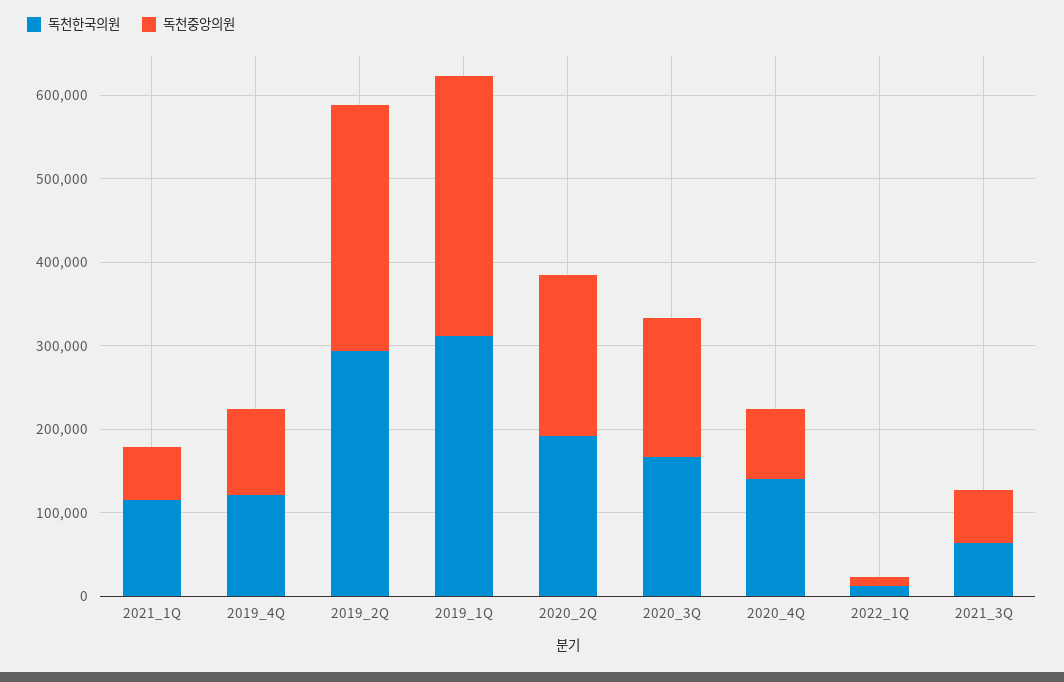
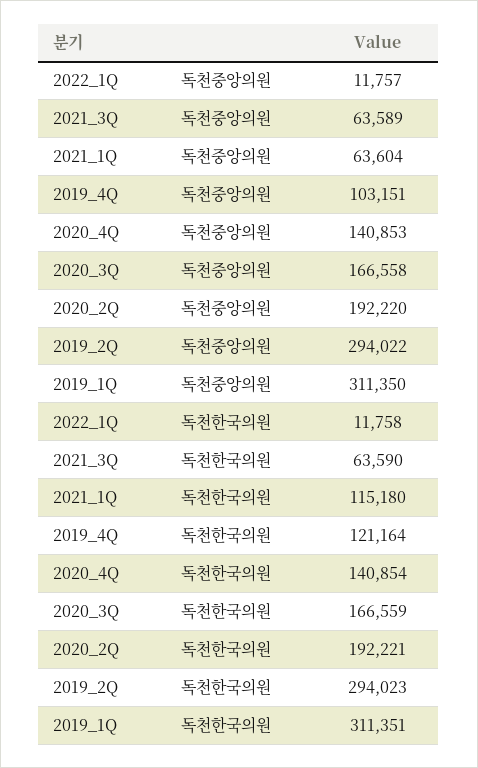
  {
    "독천한국의원": {
      "2021_1Q": 115180,
      "2019_4Q": 121164,
      "2019_2Q": 294023,
      "2019_1Q": 311351,
      "2020_2Q": 192221,
      "2020_3Q": 166559,
      "2020_4Q": 140854,
      "2022_1Q": 11758,
      "2021_3Q": 63590
    },
    "독천중앙의원": {
      "2021_1Q": 63604,
      "2019_4Q": 103151,
      "2019_2Q": 294022,
      "2019_1Q": 311350,
      "2020_2Q": 192220,
      "2020_3Q": 166558,
-     "2020_4Q": 80000,
+     "2020_4Q": 140853,
      "2022_1Q": 11757,
      "2021_3Q": 63589
    }
  }

